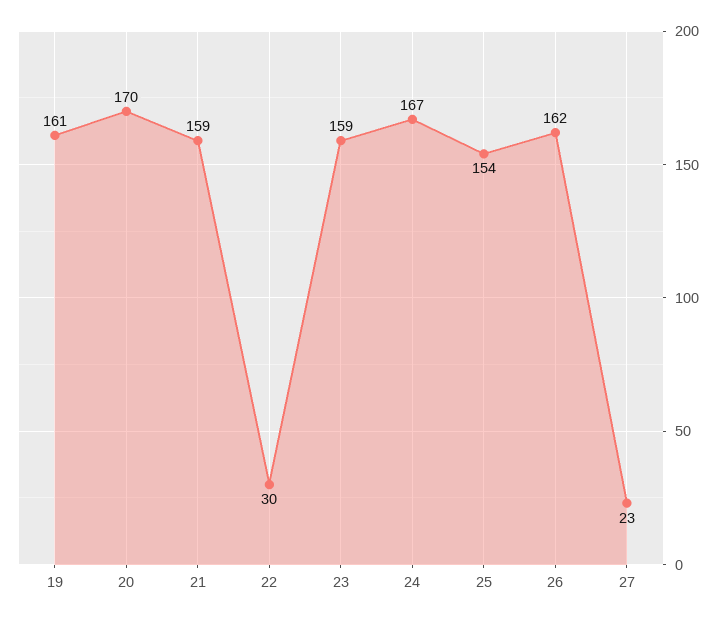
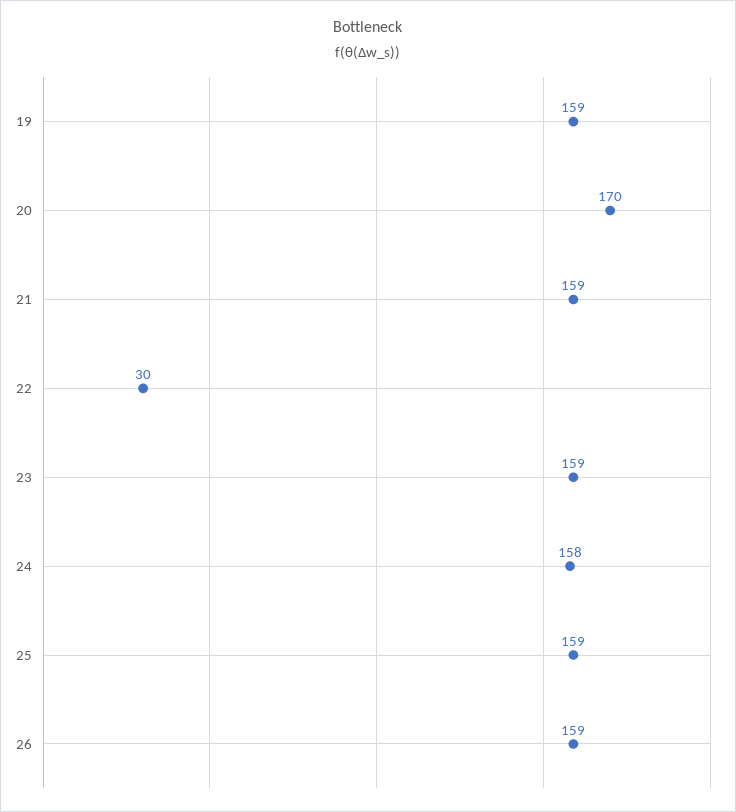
  {
-   "19": 161,
+   "19": 159,
    "20": 170,
    "21": 159,
    "22": 30,
    "23": 159,
-   "24": 167,
+   "24": 158,
-   "25": 154,
+   "25": 159,
-   "26": 162,
+   "26": 159
-   "27": 23
  }

